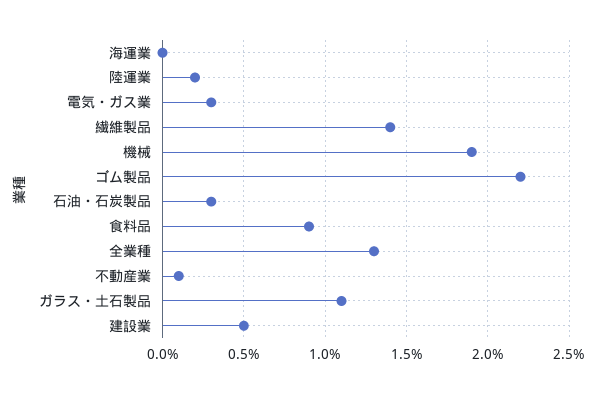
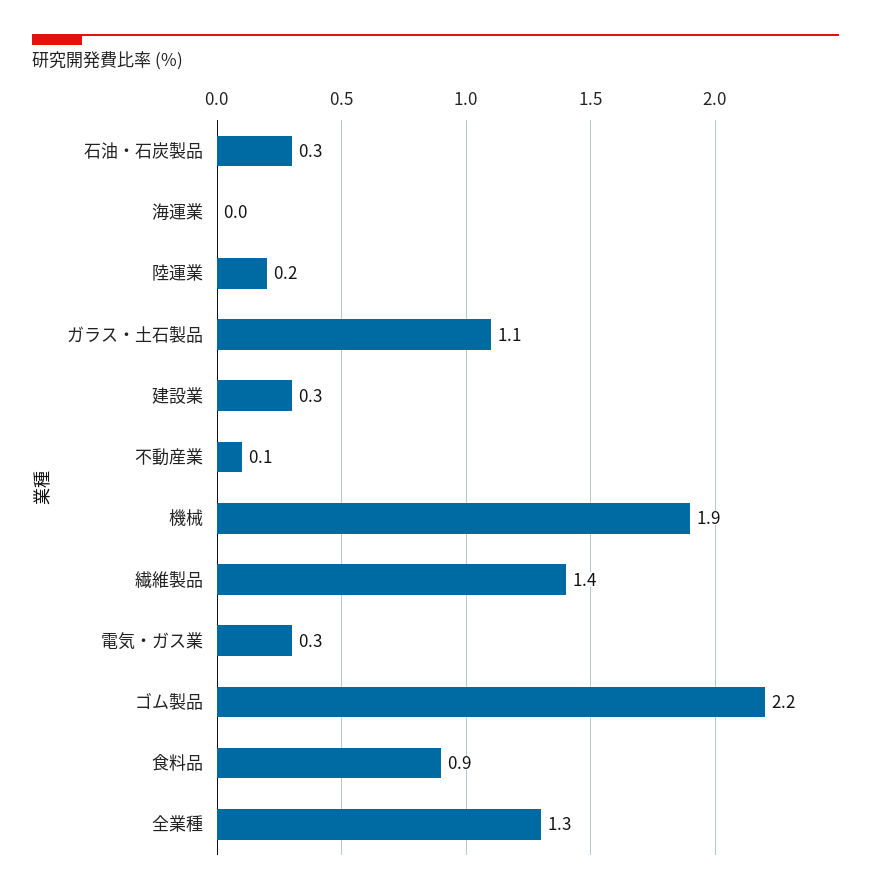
  {
    "海運業": 0,
    "陸運業": 0.2,
    "電気・ガス業": 0.3,
    "繊維製品": 1.4,
    "機械": 1.9,
    "ゴム製品": 2.2,
    "石油・石炭製品": 0.3,
    "食料品": 0.9,
    "全業種": 1.3,
    "不動産業": 0.1,
    "ガラス・土石製品": 1.1,
-   "建設業": 0.5
+   "建設業": 0.3
  }

